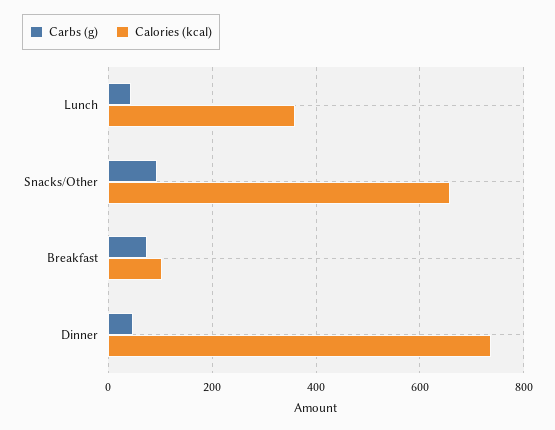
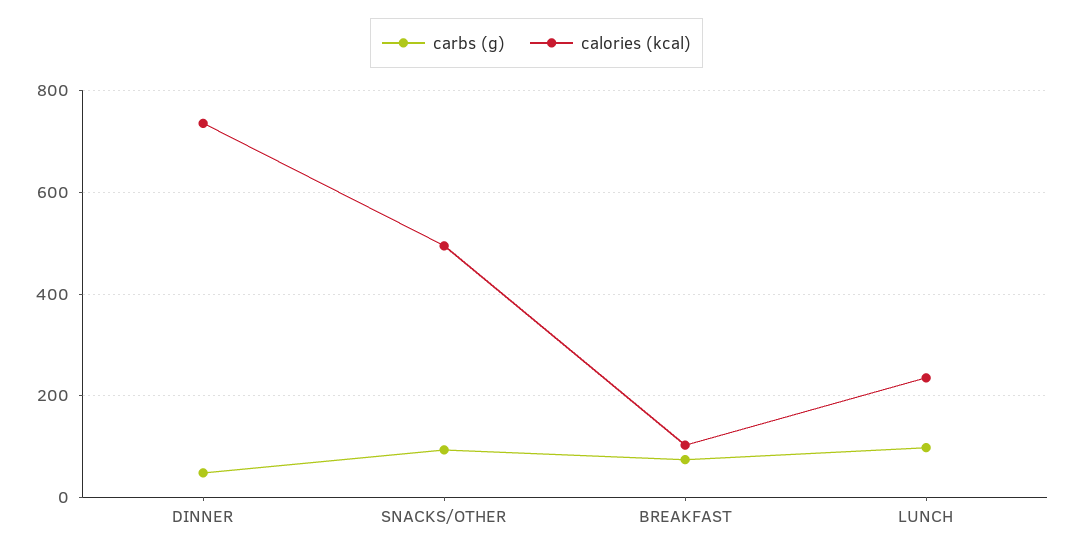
  {
    "Carbs (g)": {
-     "Lunch": 40,
+     "Lunch": 100,
      "Snacks/Other": 100,
      "Breakfast": 80,
      "Dinner": 40
    },
    "Calories (kcal)": {
-     "Lunch": 360,
+     "Lunch": 240,
-     "Snacks/Other": 660,
+     "Snacks/Other": 500,
      "Breakfast": 100,
      "Dinner": 740
    }
  }

